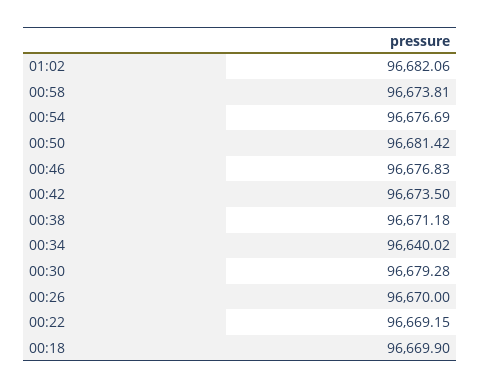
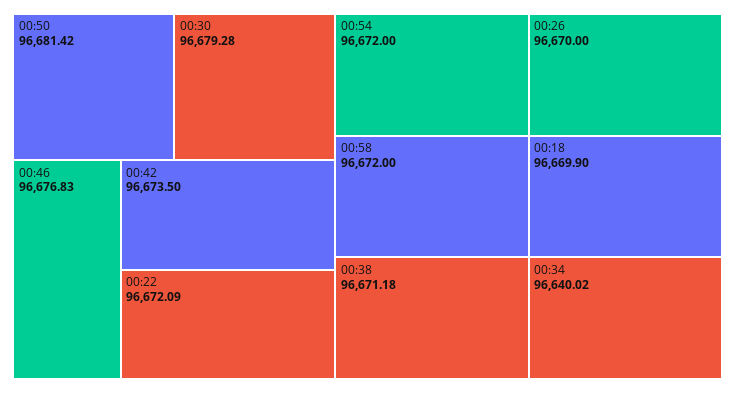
  {
-   "01:02": 96682.06,
-   "00:58": 96673.81,
+   "00:58": 96672,
-   "00:54": 96676.69,
+   "00:54": 96672,
    "00:50": 96681.42,
    "00:46": 96676.83,
    "00:42": 96673.5,
    "00:38": 96671.18,
    "00:34": 96640.02,
    "00:30": 96679.28,
    "00:26": 96670,
-   "00:22": 96669.15,
+   "00:22": 96672.09,
    "00:18": 96669.9
  }

